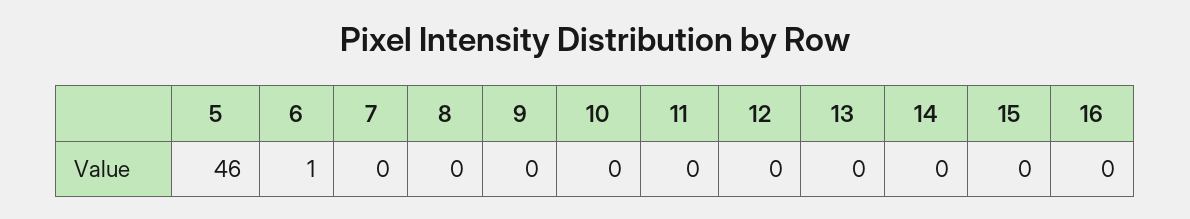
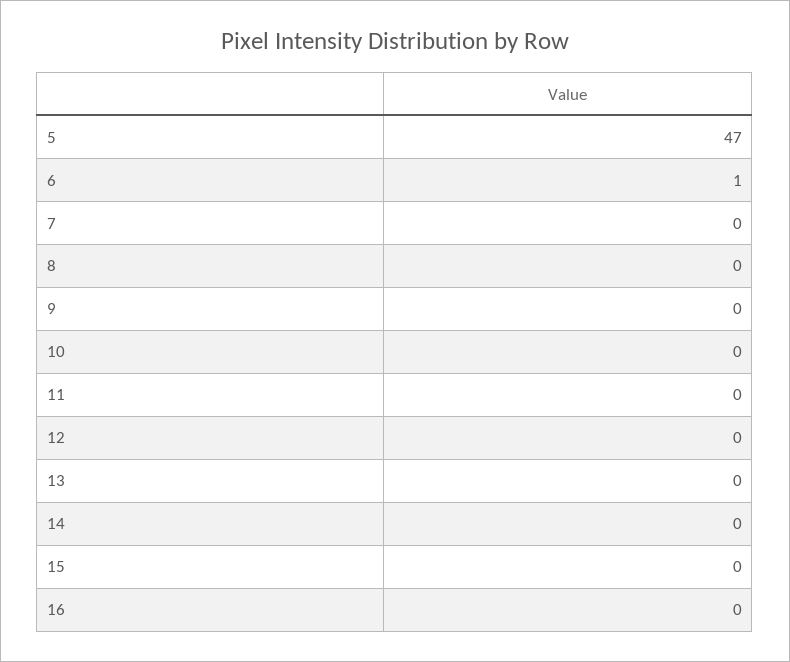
  {
-   "5": 46,
+   "5": 47,
    "6": 1,
    "7": 0,
    "8": 0,
    "9": 0,
    "10": 0,
    "11": 0,
    "12": 0,
    "13": 0,
    "14": 0,
    "15": 0,
    "16": 0
  }

